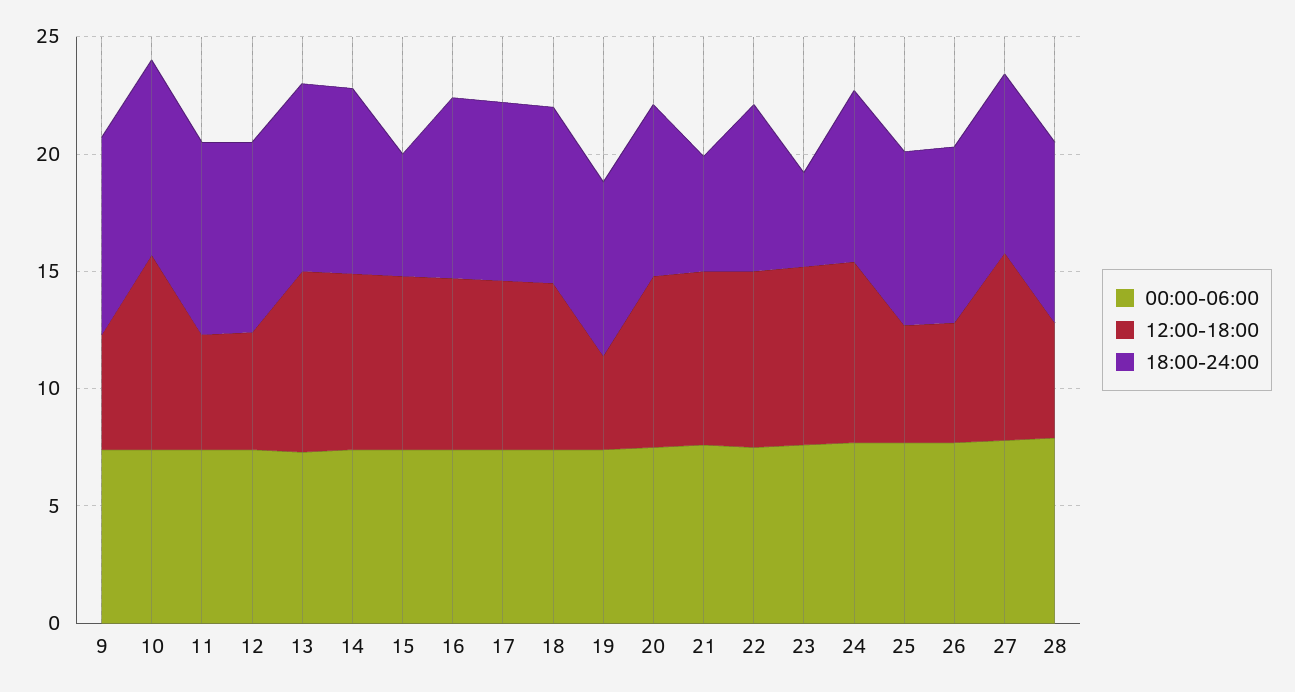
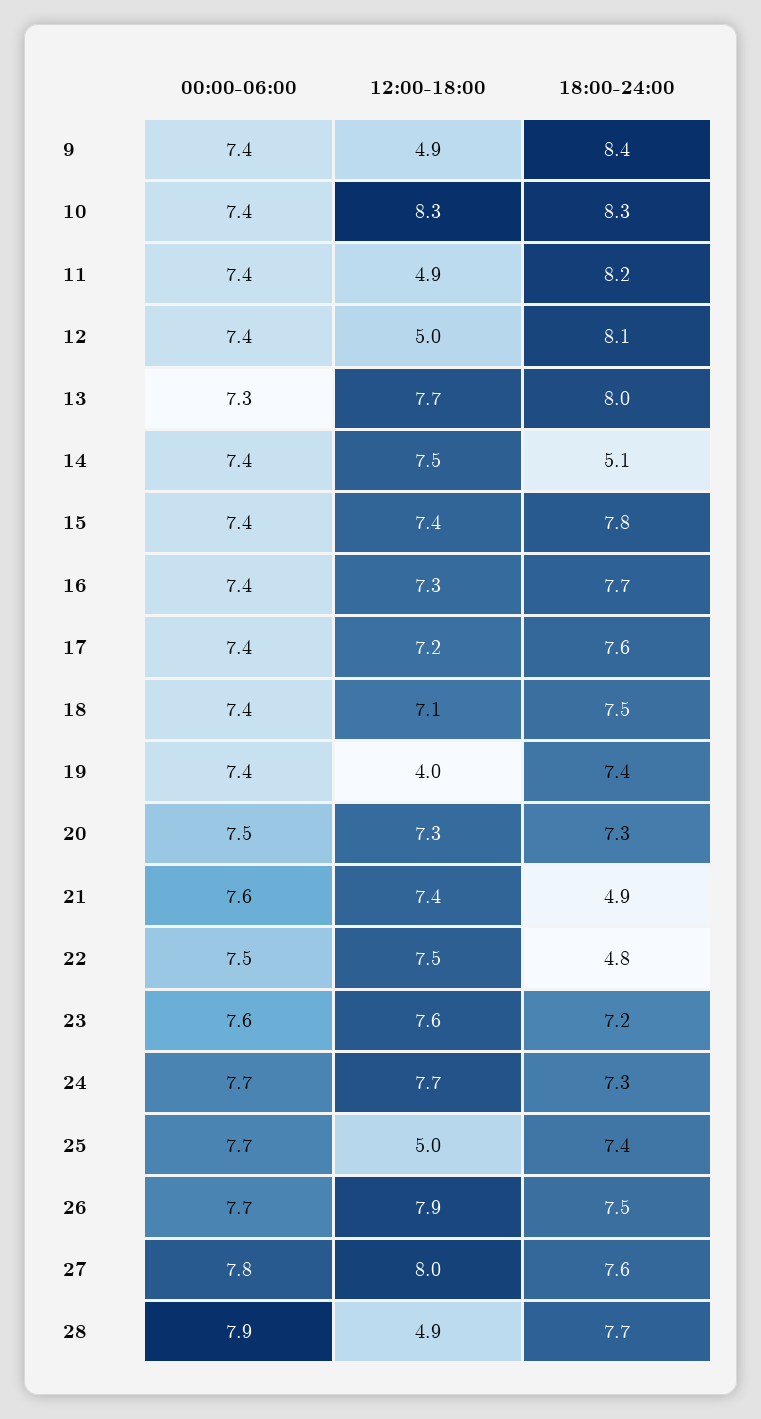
  {
    "00:00-06:00": {
      "9": 7.4,
      "10": 7.4,
      "11": 7.4,
      "12": 7.4,
      "13": 7.3,
      "14": 7.4,
      "15": 7.4,
      "16": 7.4,
      "17": 7.4,
      "18": 7.4,
      "19": 7.4,
      "20": 7.5,
      "21": 7.6,
      "22": 7.5,
      "23": 7.6,
      "24": 7.7,
      "25": 7.7,
      "26": 7.7,
      "27": 7.8,
      "28": 7.9
    },
    "12:00-18:00": {
      "9": 4.9,
      "10": 8.3,
      "11": 4.9,
      "12": 5,
      "13": 7.7,
      "14": 7.5,
      "15": 7.4,
      "16": 7.3,
      "17": 7.2,
      "18": 7.1,
      "19": 4,
      "20": 7.3,
      "21": 7.4,
      "22": 7.5,
      "23": 7.6,
      "24": 7.7,
      "25": 5,
-     "26": 5,
+     "26": 7.9,
      "27": 8,
      "28": 4.9
    },
    "18:00-24:00": {
      "9": 8.4,
      "10": 8.3,
      "11": 8.2,
      "12": 8.1,
      "13": 8,
-     "14": 8,
+     "14": 5.1,
-     "15": 5,
+     "15": 7.8,
      "16": 7.7,
      "17": 7.6,
      "18": 7.5,
      "19": 7.4,
      "20": 7.3,
      "21": 4.9,
-     "22": 7,
+     "22": 4.8,
-     "23": 4,
+     "23": 7.2,
      "24": 7.3,
      "25": 7.4,
      "26": 7.5,
      "27": 7.6,
      "28": 7.7
    }
  }

